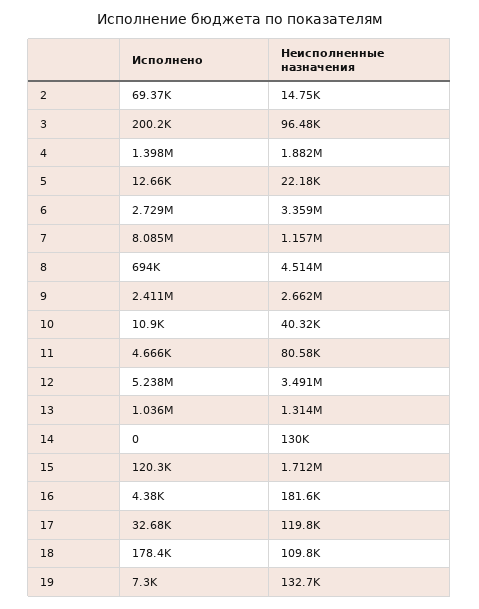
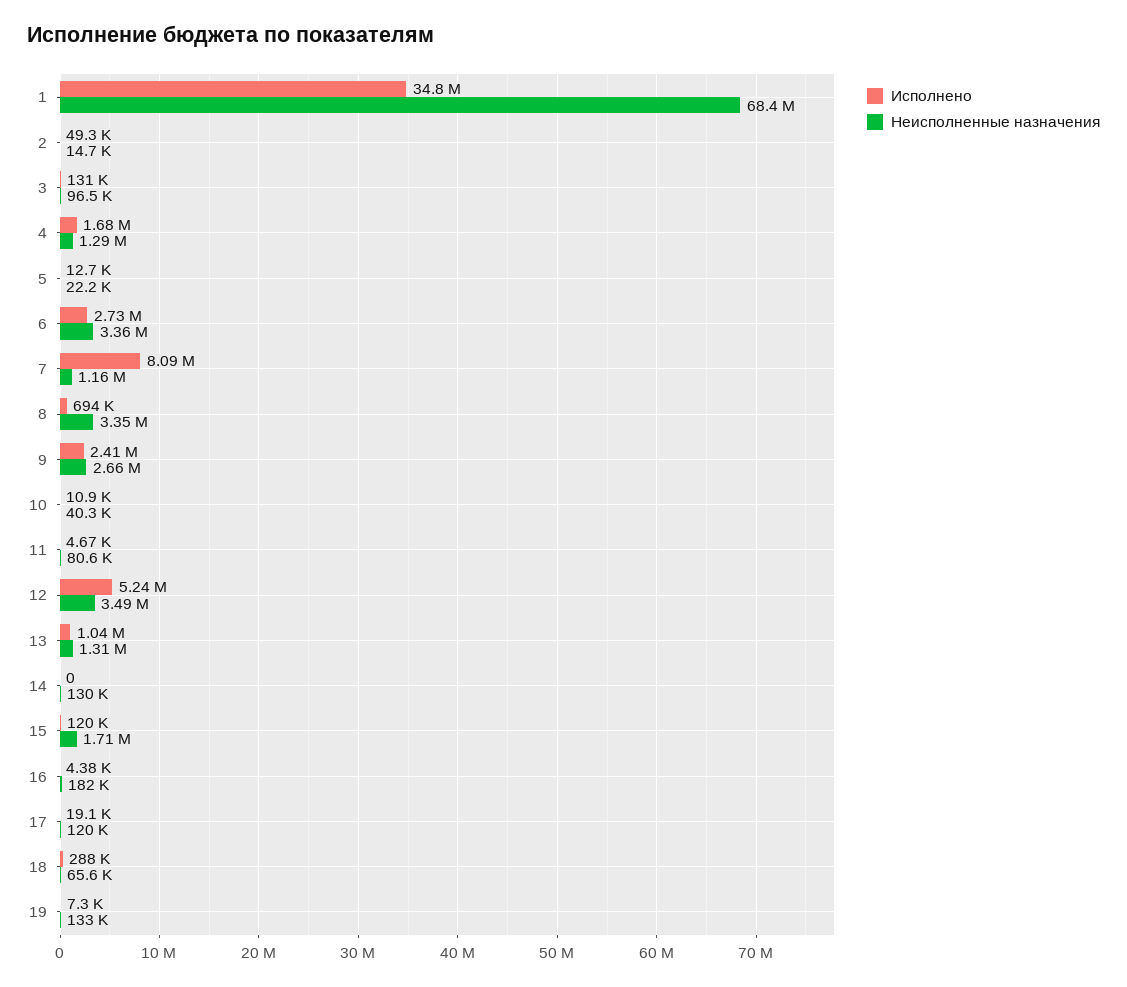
  {
    "Исполнено": {
-     "2": 69370,
+     "2": 49300,
-     "3": 200200,
+     "3": 131000,
-     "4": 1398000,
+     "4": 1680000,
      "5": 12660,
      "6": 2729000,
      "7": 8085000,
      "8": 694000,
      "9": 2411000,
      "10": 10900,
      "11": 4666,
      "12": 5238000,
      "13": 1036000,
      "14": 0,
      "15": 120300,
      "16": 4380,
-     "17": 32680,
+     "17": 19100,
-     "18": 178400,
+     "18": 288000,
-     "19": 7300
+     "19": 7300,
+     "1": 34800000
    },
    "Неисполненные назначения": {
      "2": 14750,
      "3": 96480,
-     "4": 1882000,
+     "4": 1290000,
      "5": 22180,
      "6": 3359000,
      "7": 1157000,
-     "8": 4514000,
+     "8": 3350000,
      "9": 2662000,
      "10": 40320,
      "11": 80580,
      "12": 3491000,
      "13": 1314000,
      "14": 130000,
      "15": 1712000,
      "16": 181600,
      "17": 119800,
-     "18": 109800,
+     "18": 65600,
-     "19": 132700
+     "19": 132700,
+     "1": 68400000
    }
  }

